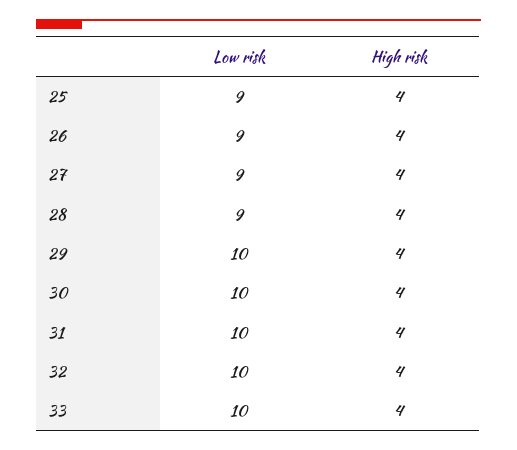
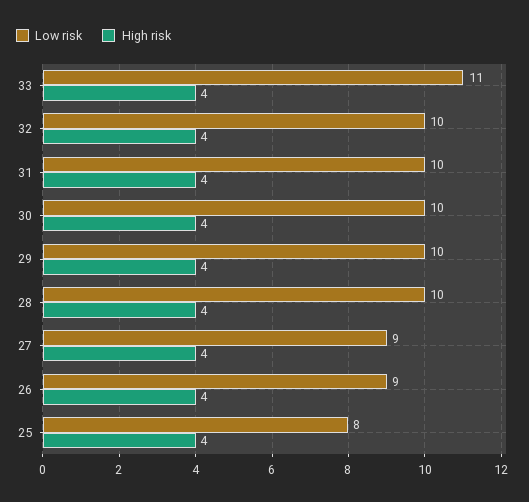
  {
    "Low risk": {
-     "25": 9,
+     "25": 8,
      "26": 9,
      "27": 9,
-     "28": 9,
+     "28": 10,
      "29": 10,
      "30": 10,
      "31": 10,
      "32": 10,
-     "33": 10
+     "33": 11
    },
    "High risk": {
      "25": 4,
      "26": 4,
      "27": 4,
      "28": 4,
      "29": 4,
      "30": 4,
      "31": 4,
      "32": 4,
      "33": 4
    }
  }

